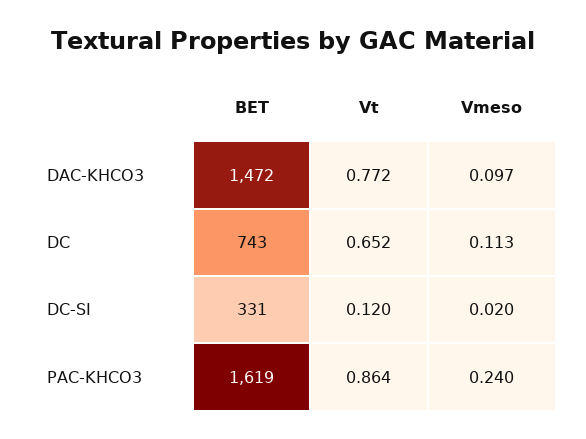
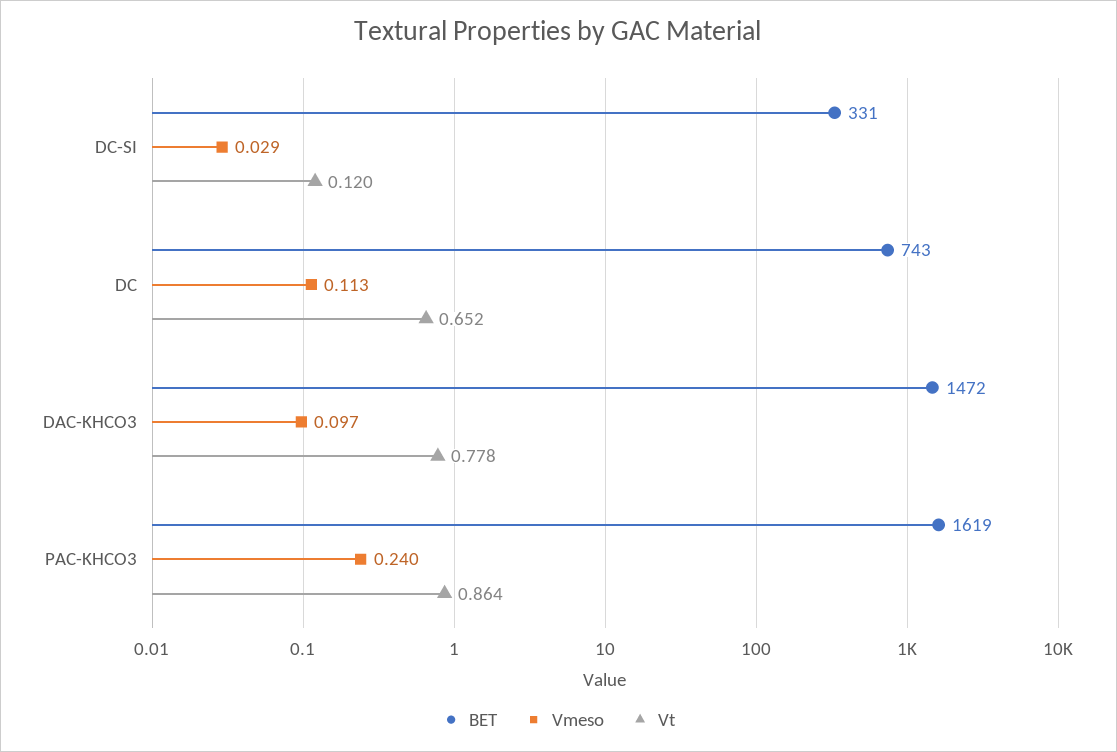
  {
    "BET": {
      "DAC-KHCO3": 1472,
      "DC": 743,
      "DC-SI": 331,
      "PAC-KHCO3": 1619
    },
    "Vt": {
-     "DAC-KHCO3": 0.772,
+     "DAC-KHCO3": 0.778,
      "DC": 0.652,
      "DC-SI": 0.12,
      "PAC-KHCO3": 0.864
    },
    "Vmeso": {
      "DAC-KHCO3": 0.097,
      "DC": 0.113,
-     "DC-SI": 0.02,
+     "DC-SI": 0.029,
      "PAC-KHCO3": 0.24
    }
  }

